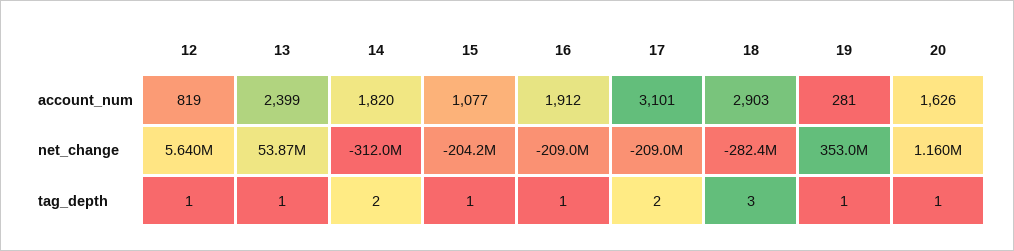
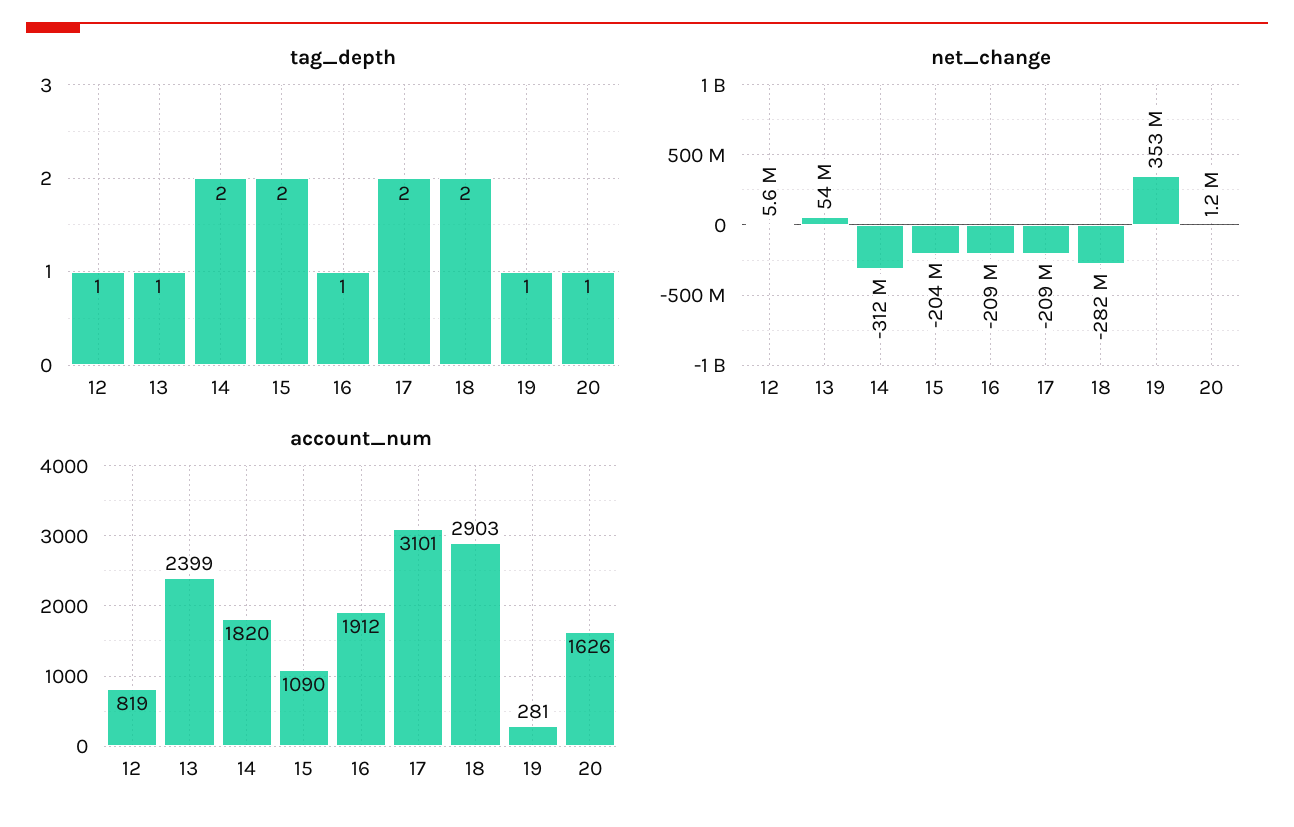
  {
    "account_num": {
      "12": 819,
      "13": 2399,
      "14": 1820,
-     "15": 1077,
+     "15": 1090,
      "16": 1912,
      "17": 3101,
      "18": 2903,
      "19": 281,
      "20": 1626
    },
    "net_change": {
      "12": 5640000,
      "13": 53870000,
      "14": -312000000,
      "15": -204200000,
      "16": -209000000,
      "17": -209000000,
      "18": -282400000,
      "19": 353000000,
      "20": 1160000
    },
    "tag_depth": {
      "12": 1,
      "13": 1,
      "14": 2,
-     "15": 1,
+     "15": 2,
      "16": 1,
      "17": 2,
-     "18": 3,
+     "18": 2,
      "19": 1,
      "20": 1
    }
  }

